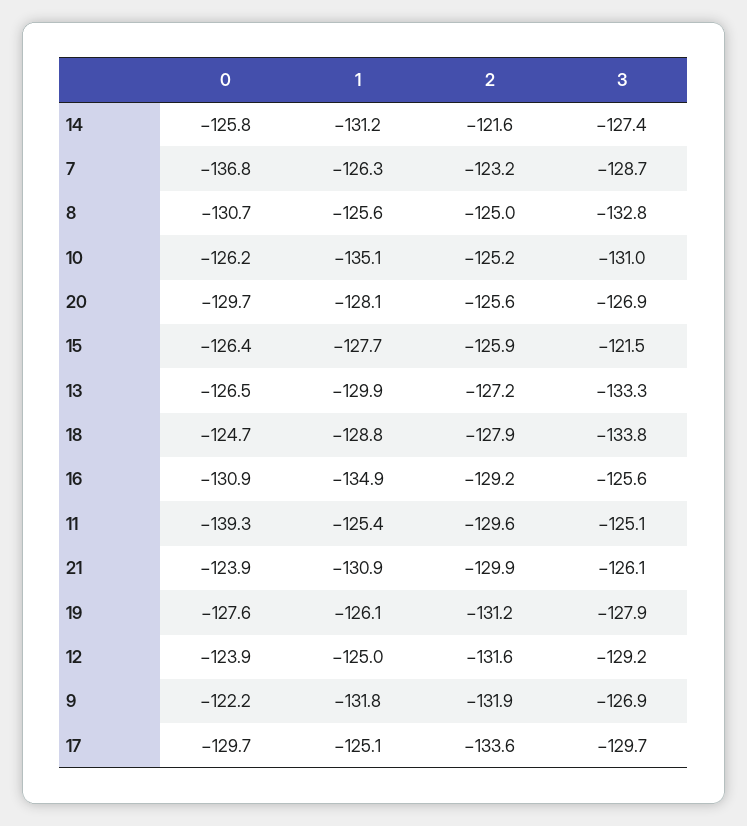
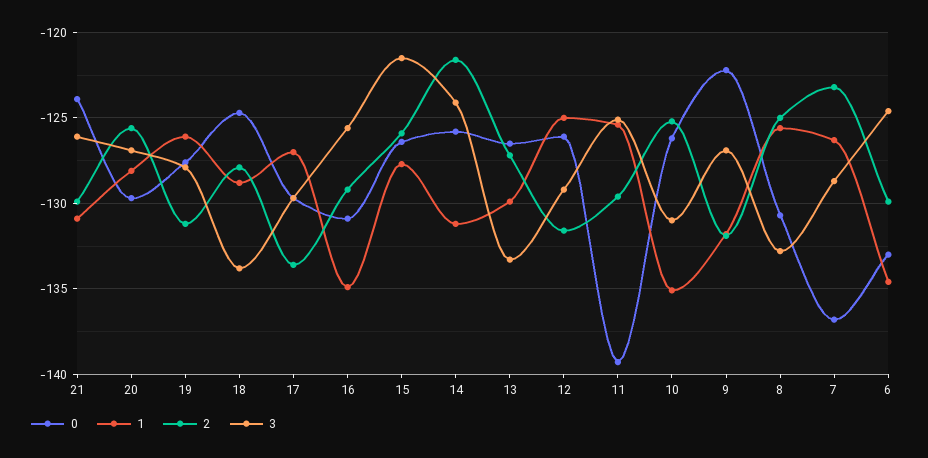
  {
    "0": {
      "14": -125.8,
      "7": -136.8,
      "8": -130.7,
      "10": -126.2,
      "20": -129.7,
      "15": -126.4,
      "13": -126.5,
      "18": -124.7,
      "16": -130.9,
      "11": -139.3,
      "21": -123.9,
      "19": -127.6,
-     "12": -123.9,
+     "12": -126,
      "9": -122.2,
-     "17": -129.7
+     "17": -129.7,
+     "6": -133
    },
    "1": {
      "14": -131.2,
      "7": -126.3,
      "8": -125.6,
      "10": -135.1,
      "20": -128.1,
      "15": -127.7,
      "13": -129.9,
      "18": -128.8,
      "16": -134.9,
      "11": -125.4,
      "21": -130.9,
      "19": -126.1,
      "12": -125,
      "9": -131.8,
-     "17": -125.1
+     "17": -127,
+     "6": -134.5
    },
    "2": {
      "14": -121.6,
      "7": -123.2,
      "8": -125,
      "10": -125.2,
      "20": -125.6,
      "15": -125.9,
      "13": -127.2,
      "18": -127.9,
      "16": -129.2,
      "11": -129.6,
      "21": -129.9,
      "19": -131.2,
      "12": -131.6,
      "9": -131.9,
-     "17": -133.6
+     "17": -133.6,
+     "6": -130
    },
    "3": {
-     "14": -127.4,
+     "14": -124,
      "7": -128.7,
      "8": -132.8,
      "10": -131,
      "20": -126.9,
      "15": -121.5,
      "13": -133.3,
      "18": -133.8,
      "16": -125.6,
      "11": -125.1,
      "21": -126.1,
      "19": -127.9,
      "12": -129.2,
      "9": -126.9,
-     "17": -129.7
+     "17": -129.7,
+     "6": -124.5
    }
  }

